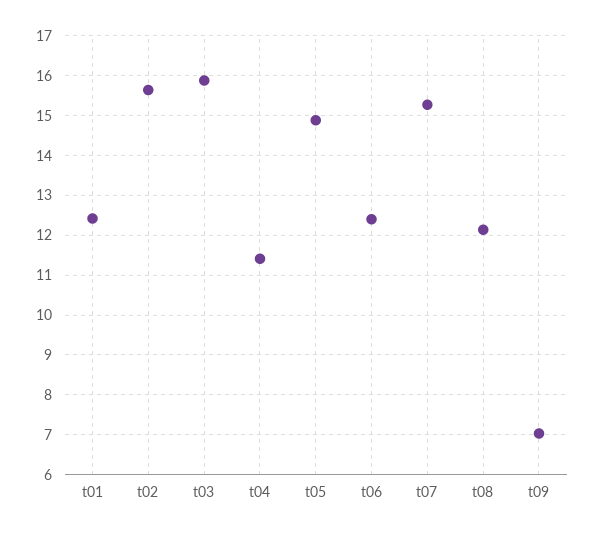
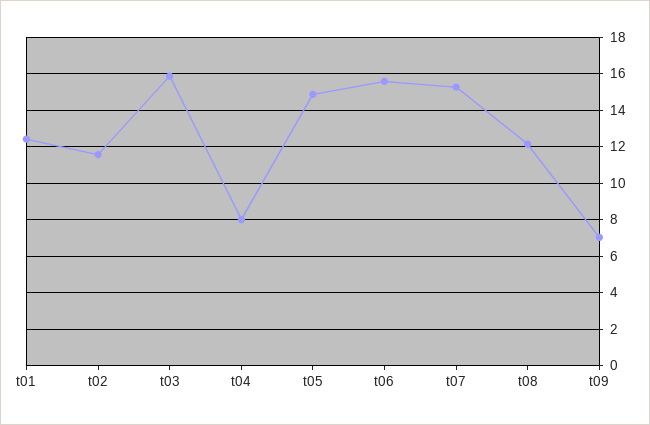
  {
    "t01": 12.4,
-   "t02": 15.6,
+   "t02": 11.5,
    "t03": 15.8,
-   "t04": 11.4,
+   "t04": 8,
    "t05": 14.8,
-   "t06": 12.4,
+   "t06": 15.5,
    "t07": 15.2,
    "t08": 12.2,
    "t09": 7
  }

